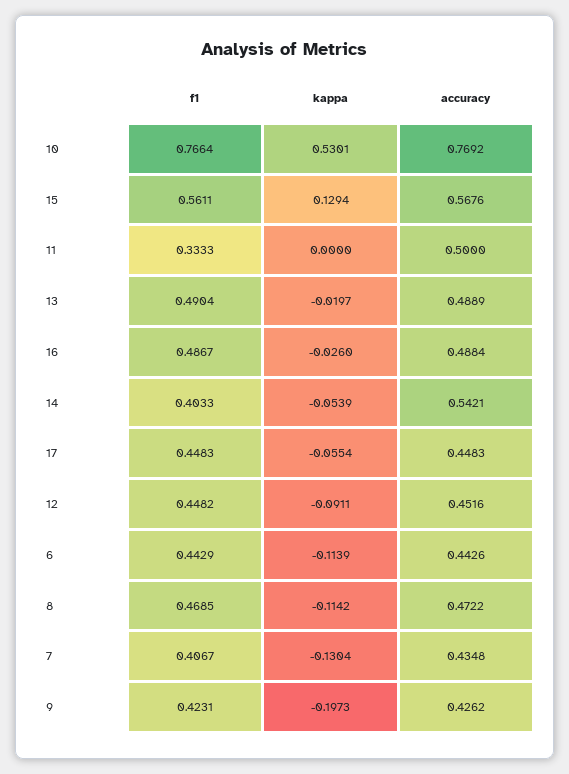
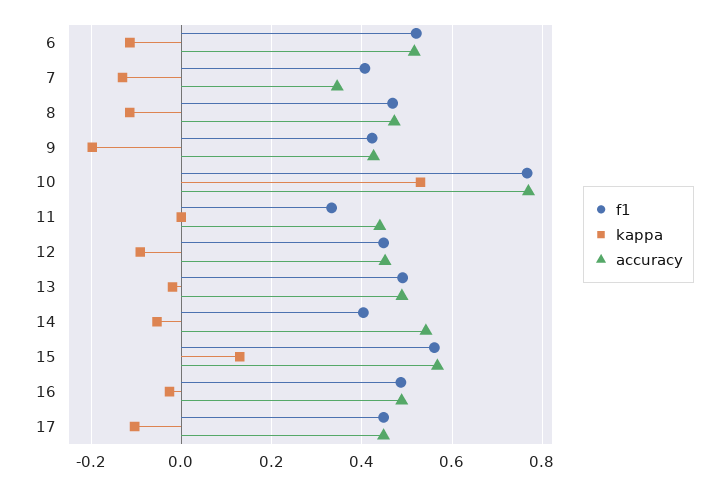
  {
    "f1": {
      "10": 0.7664,
      "15": 0.5611,
      "11": 0.3333,
      "13": 0.4904,
      "16": 0.4867,
      "14": 0.4033,
      "17": 0.4483,
      "12": 0.4482,
-     "6": 0.4429,
+     "6": 0.52,
      "8": 0.4685,
      "7": 0.4067,
      "9": 0.4231
    },
    "kappa": {
      "10": 0.5301,
      "15": 0.1294,
      "11": 0,
      "13": -0.0197,
      "16": -0.026,
      "14": -0.0539,
-     "17": -0.0554,
+     "17": -0.1,
      "12": -0.0911,
      "6": -0.1139,
      "8": -0.1142,
      "7": -0.1304,
      "9": -0.1973
    },
    "accuracy": {
      "10": 0.7692,
      "15": 0.5676,
-     "11": 0.5,
+     "11": 0.44,
      "13": 0.4889,
      "16": 0.4884,
      "14": 0.5421,
      "17": 0.4483,
      "12": 0.4516,
-     "6": 0.4426,
+     "6": 0.52,
      "8": 0.4722,
-     "7": 0.4348,
+     "7": 0.34,
      "9": 0.4262
    }
  }

